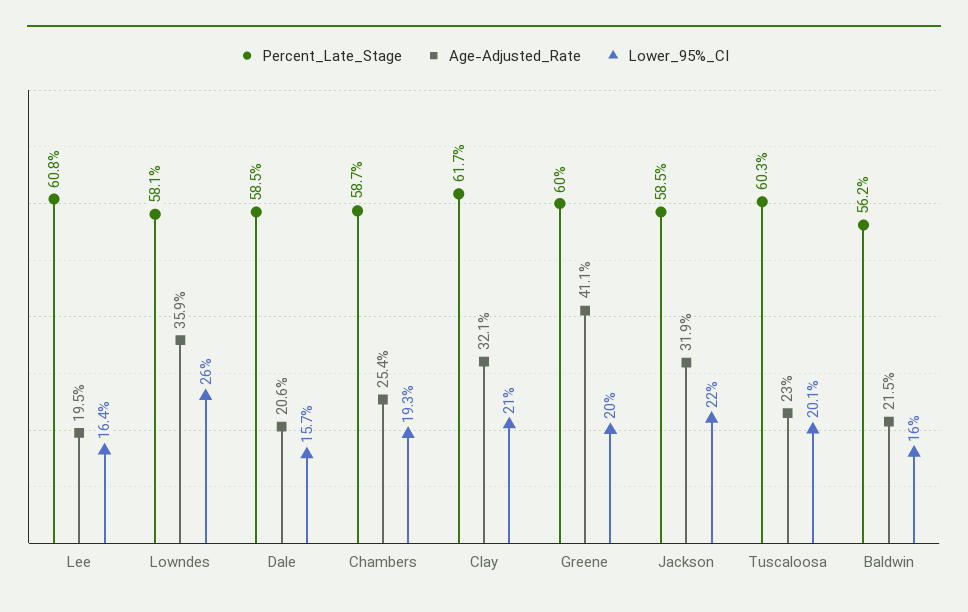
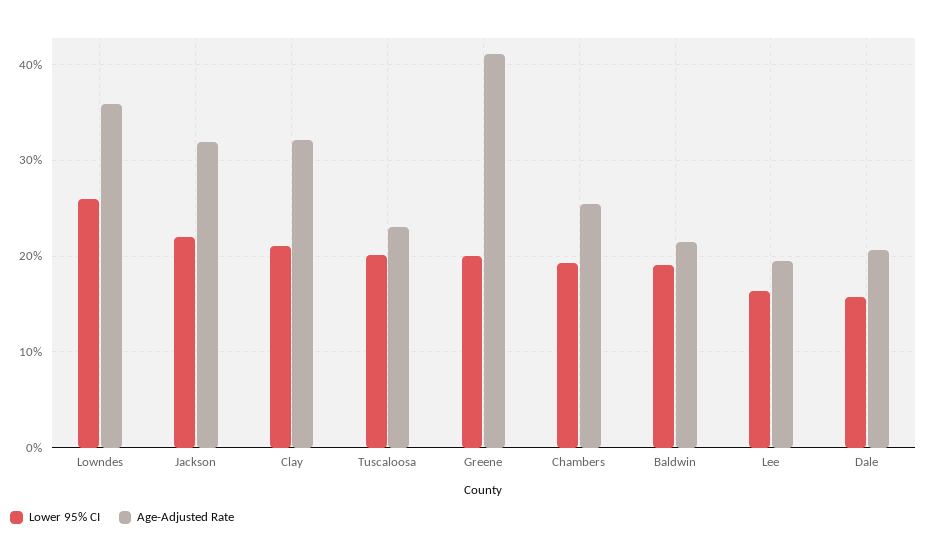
  {
-   "Percent_Late_Stage": {
-     "Lee": 60.8,
-     "Lowndes": 58.1,
-     "Dale": 58.5,
-     "Chambers": 58.7,
-     "Clay": 61.7,
-     "Greene": 60,
-     "Jackson": 58.5,
-     "Tuscaloosa": 60.3,
-     "Baldwin": 56.2
-   },
    "Age-Adjusted_Rate": {
      "Lee": 19.5,
      "Lowndes": 35.9,
      "Dale": 20.6,
      "Chambers": 25.4,
      "Clay": 32.1,
      "Greene": 41.1,
      "Jackson": 31.9,
      "Tuscaloosa": 23,
      "Baldwin": 21.5
    },
    "Lower_95%_CI": {
      "Lee": 16.4,
      "Lowndes": 26,
      "Dale": 15.7,
      "Chambers": 19.3,
      "Clay": 21,
      "Greene": 20,
      "Jackson": 22,
      "Tuscaloosa": 20.1,
-     "Baldwin": 16
+     "Baldwin": 19
    }
  }

